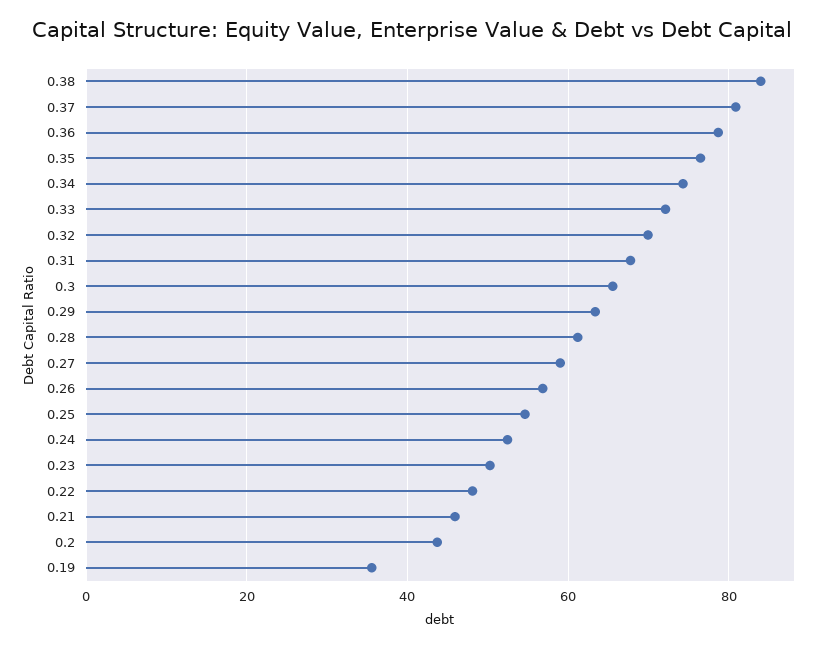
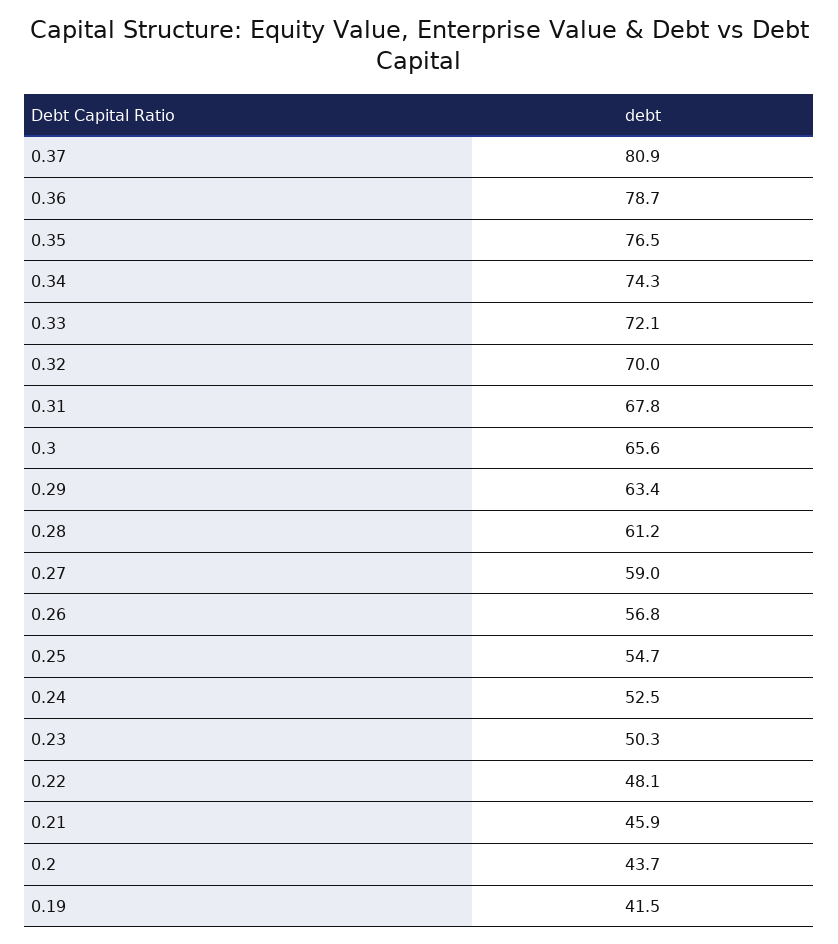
  {
-   "0.38": 84,
    "0.37": 80.9,
    "0.36": 78.7,
    "0.35": 76.5,
    "0.34": 74.3,
    "0.33": 72.1,
    "0.32": 70,
    "0.31": 67.8,
    "0.3": 65.6,
    "0.29": 63.4,
    "0.28": 61.2,
    "0.27": 59,
    "0.26": 56.8,
    "0.25": 54.7,
    "0.24": 52.5,
    "0.23": 50.3,
    "0.22": 48.1,
    "0.21": 45.9,
    "0.2": 43.7,
-   "0.19": 36
+   "0.19": 41.5
  }

